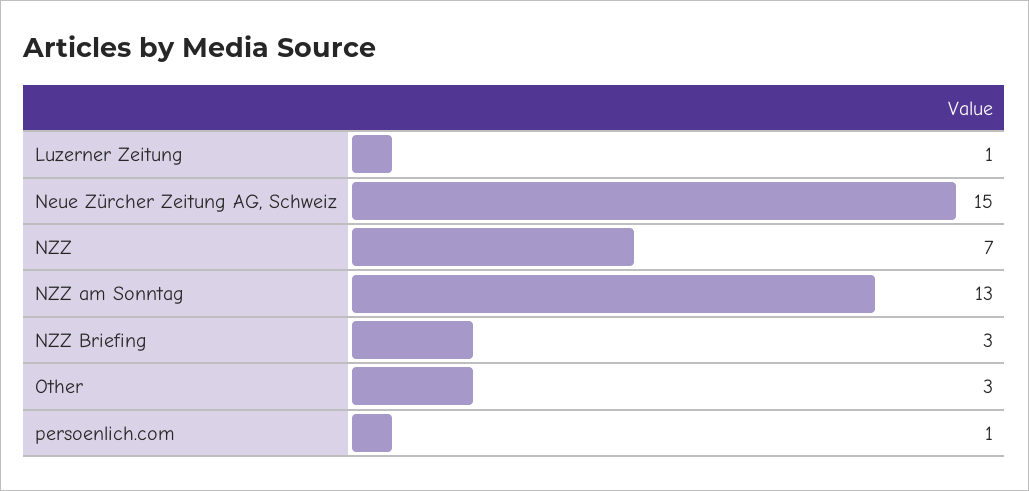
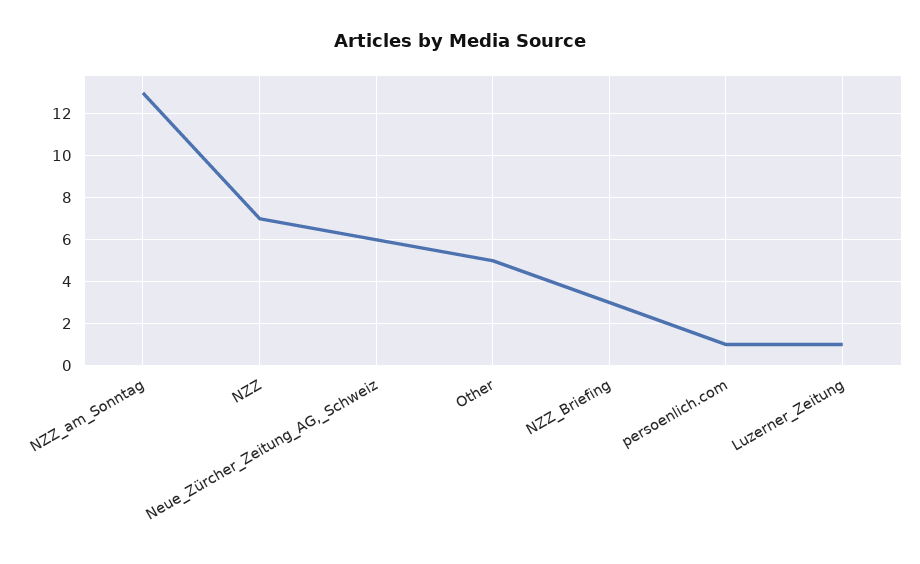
  {
    "Luzerner Zeitung": 1,
-   "Neue Zürcher Zeitung AG, Schweiz": 15,
+   "Neue Zürcher Zeitung AG, Schweiz": 6,
    "NZZ": 7,
    "NZZ am Sonntag": 13,
    "NZZ Briefing": 3,
-   "Other": 3,
+   "Other": 5,
    "persoenlich.com": 1
  }

